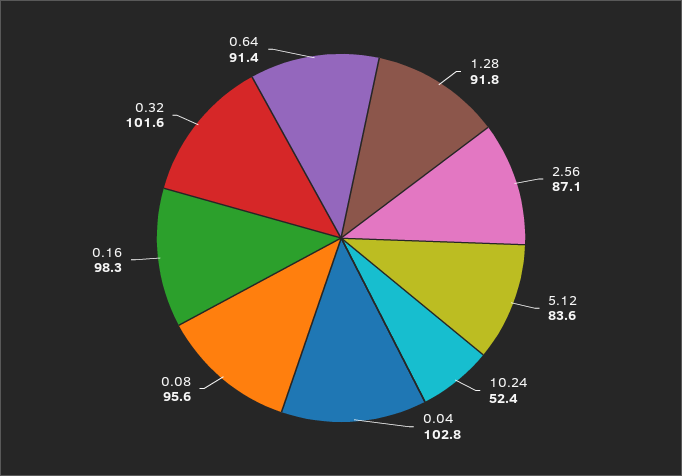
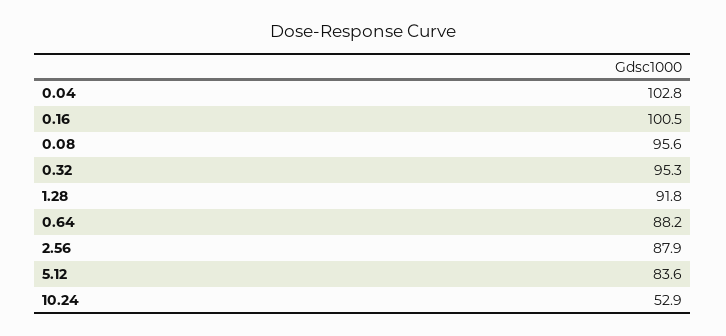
  {
    "1.28": 91.8,
-   "2.56": 87.1,
+   "2.56": 87.9,
    "5.12": 83.6,
-   "10.24": 52.4,
+   "10.24": 52.9,
    "0.04": 102.8,
    "0.08": 95.6,
-   "0.16": 98.3,
+   "0.16": 100.5,
-   "0.32": 101.6,
+   "0.32": 95.3,
-   "0.64": 91.4
+   "0.64": 88.2
  }

